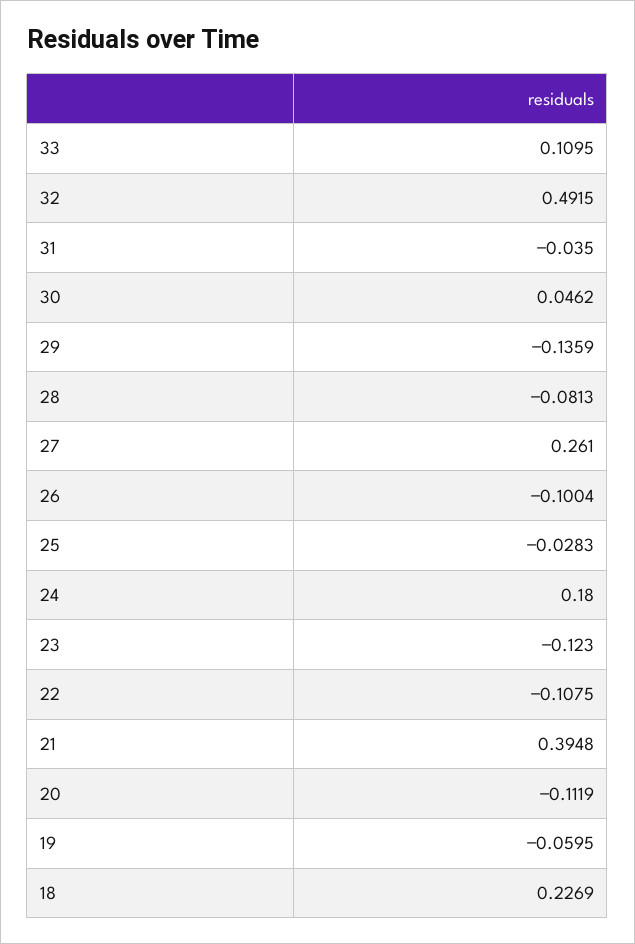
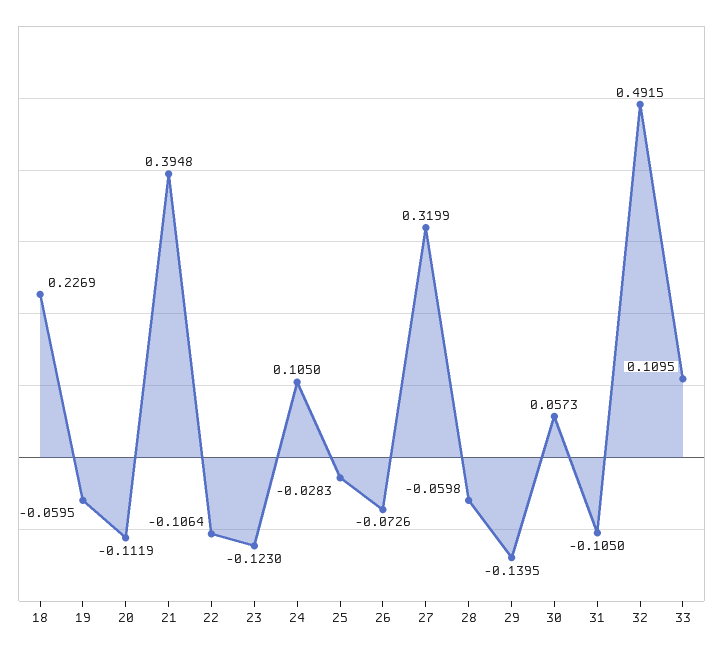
  {
    "33": 0.1095,
    "32": 0.4915,
-   "31": -0.035,
+   "31": -0.105,
-   "30": 0.0462,
+   "30": 0.0573,
-   "29": -0.1359,
+   "29": -0.1395,
-   "28": -0.0813,
+   "28": -0.0598,
-   "27": 0.261,
+   "27": 0.3199,
-   "26": -0.1004,
+   "26": -0.0726,
    "25": -0.0283,
-   "24": 0.18,
+   "24": 0.105,
    "23": -0.123,
-   "22": -0.1075,
+   "22": -0.1064,
    "21": 0.3948,
    "20": -0.1119,
    "19": -0.0595,
    "18": 0.2269
  }

